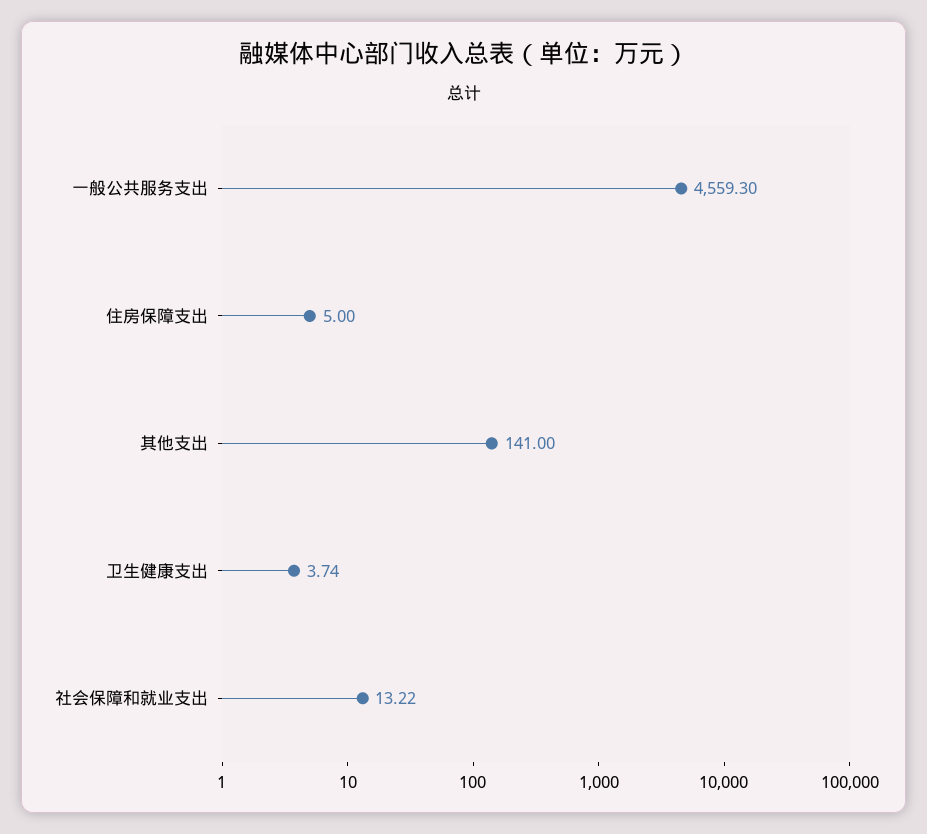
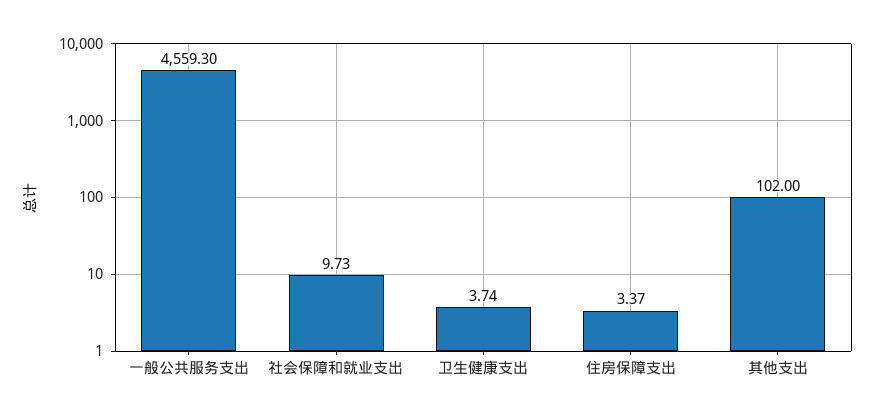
  {
    "一般公共服务支出": 4559.3,
-   "住房保障支出": 5,
+   "住房保障支出": 3.37,
-   "其他支出": 141,
+   "其他支出": 102,
    "卫生健康支出": 3.74,
-   "社会保障和就业支出": 13.22
+   "社会保障和就业支出": 9.73
  }

